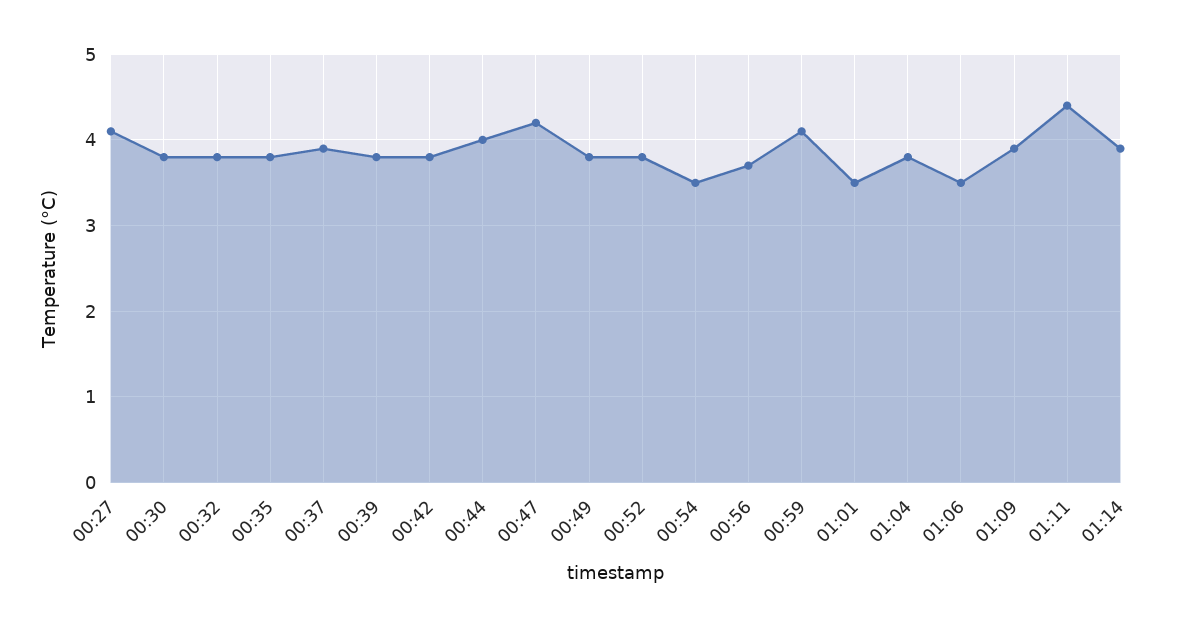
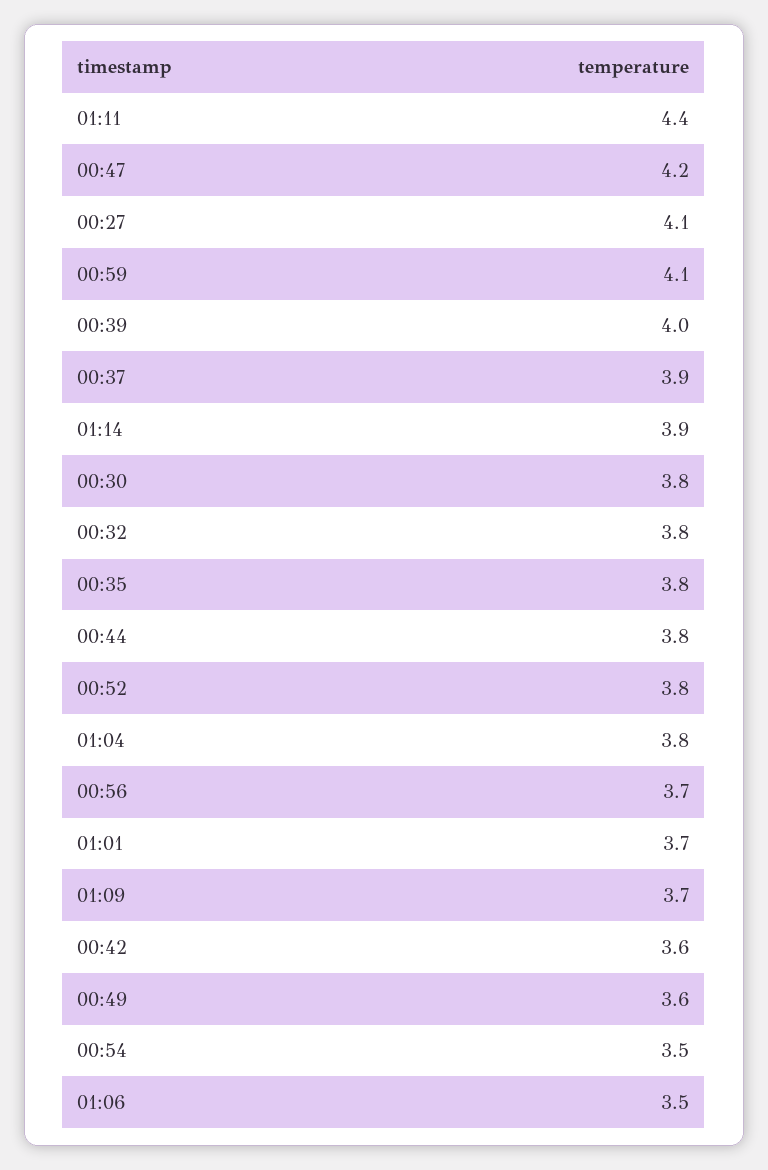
  {
    "00:27": 4.1,
    "00:30": 3.8,
    "00:32": 3.8,
    "00:35": 3.8,
    "00:37": 3.9,
-   "00:39": 3.8,
+   "00:39": 4,
-   "00:42": 3.8,
+   "00:42": 3.6,
-   "00:44": 4,
+   "00:44": 3.8,
    "00:47": 4.2,
-   "00:49": 3.8,
+   "00:49": 3.6,
    "00:52": 3.8,
    "00:54": 3.5,
    "00:56": 3.7,
    "00:59": 4.1,
-   "01:01": 3.5,
+   "01:01": 3.7,
    "01:04": 3.8,
    "01:06": 3.5,
-   "01:09": 3.9,
+   "01:09": 3.7,
    "01:11": 4.4,
    "01:14": 3.9
  }

